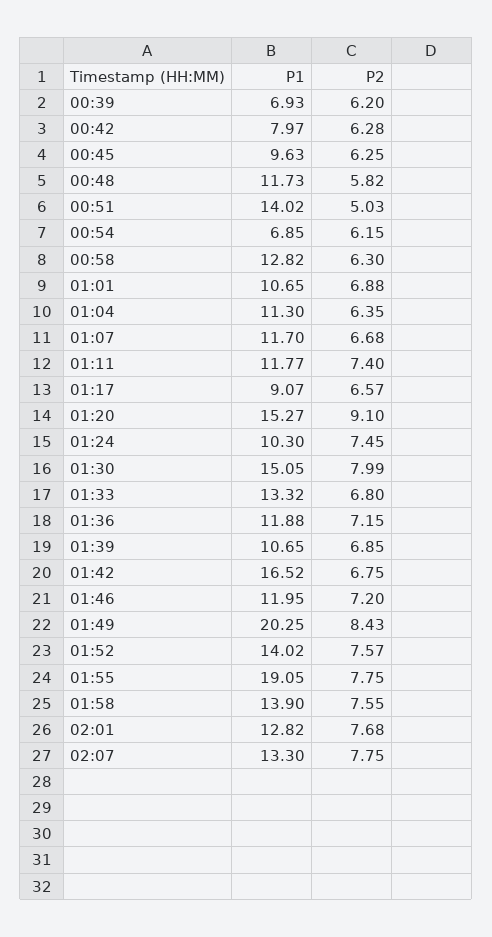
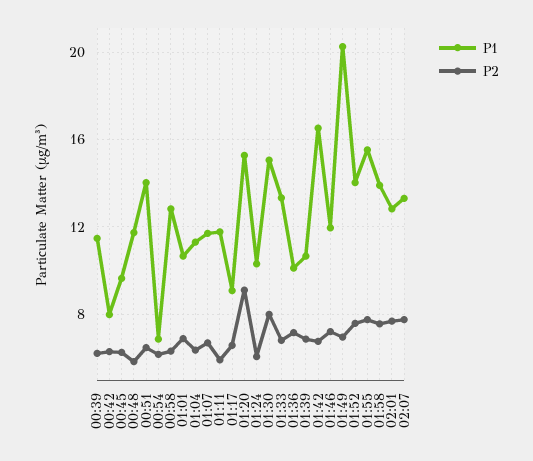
  {
    "P1": {
-     "00:39": 6.93,
+     "00:39": 11.5,
      "00:42": 7.97,
      "00:45": 9.63,
      "00:48": 11.73,
      "00:51": 14.02,
      "00:54": 6.85,
      "00:58": 12.82,
      "01:01": 10.65,
      "01:04": 11.3,
      "01:07": 11.7,
      "01:11": 11.77,
      "01:17": 9.07,
      "01:20": 15.27,
      "01:24": 10.3,
      "01:30": 15.05,
      "01:33": 13.32,
-     "01:36": 11.88,
+     "01:36": 10,
      "01:39": 10.65,
      "01:42": 16.52,
      "01:46": 11.95,
      "01:49": 20.25,
      "01:52": 14.02,
-     "01:55": 19.05,
+     "01:55": 15.5,
      "01:58": 13.9,
      "02:01": 12.82,
      "02:07": 13.3
    },
    "P2": {
      "00:39": 6.2,
      "00:42": 6.28,
      "00:45": 6.25,
      "00:48": 5.82,
-     "00:51": 5.03,
+     "00:51": 6.5,
      "00:54": 6.15,
      "00:58": 6.3,
      "01:01": 6.88,
      "01:04": 6.35,
      "01:07": 6.68,
-     "01:11": 7.4,
+     "01:11": 6,
      "01:17": 6.57,
      "01:20": 9.1,
-     "01:24": 7.45,
+     "01:24": 6,
      "01:30": 7.99,
      "01:33": 6.8,
      "01:36": 7.15,
      "01:39": 6.85,
      "01:42": 6.75,
      "01:46": 7.2,
-     "01:49": 8.43,
+     "01:49": 7,
      "01:52": 7.57,
      "01:55": 7.75,
      "01:58": 7.55,
      "02:01": 7.68,
      "02:07": 7.75
    }
  }

